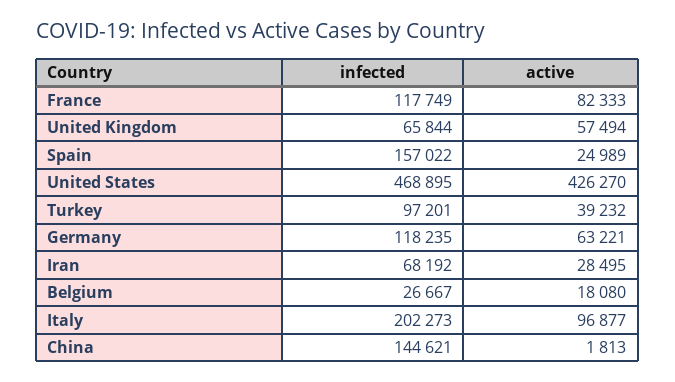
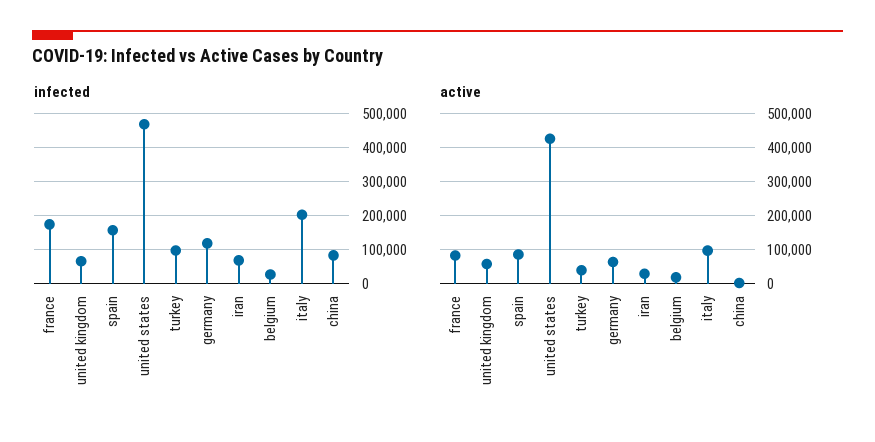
  {
    "infected": {
-     "France": 117749,
+     "France": 180000,
      "United Kingdom": 65844,
      "Spain": 157022,
      "United States": 468895,
      "Turkey": 97201,
      "Germany": 118235,
      "Iran": 68192,
      "Belgium": 26667,
      "Italy": 202273,
-     "China": 144621
+     "China": 80000
    },
    "active": {
      "France": 82333,
      "United Kingdom": 57494,
-     "Spain": 24989,
+     "Spain": 80000,
      "United States": 426270,
      "Turkey": 39232,
      "Germany": 63221,
      "Iran": 28495,
      "Belgium": 18080,
      "Italy": 96877,
      "China": 1813
    }
  }

